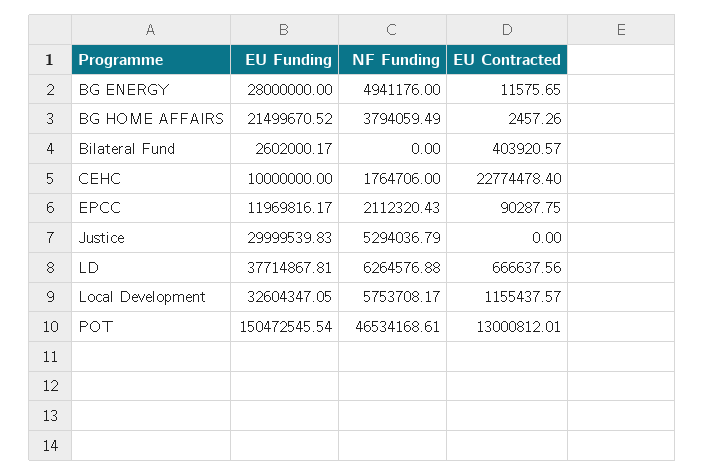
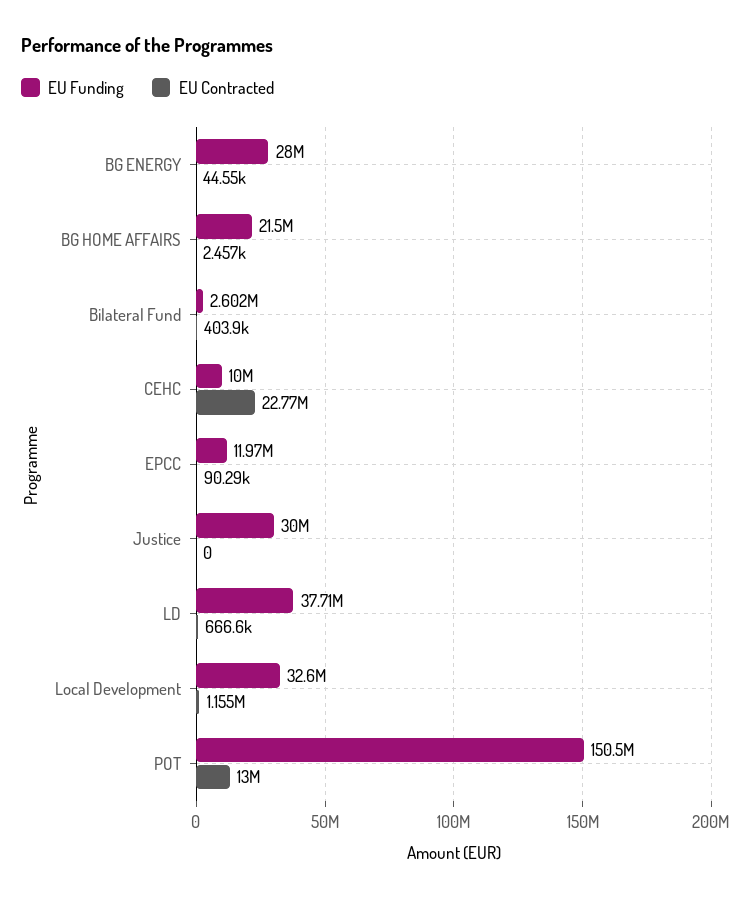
  {
    "EU Funding": {
      "BG ENERGY": 28000000,
      "BG HOME AFFAIRS": 21499670.52,
      "Bilateral Fund": 2602000.17,
      "CEHC": 10000000,
      "EPCC": 11969816.17,
      "Justice": 29999539.83,
      "LD": 37714867.81,
      "Local Development": 32604347.05,
      "POT": 150472545.54
    },
-   "NF Funding": {
-     "BG ENERGY": 4941176,
-     "BG HOME AFFAIRS": 3794059.49,
-     "Bilateral Fund": 0,
-     "CEHC": 1764706,
-     "EPCC": 2112320.43,
-     "Justice": 5294036.79,
-     "LD": 6264576.88,
-     "Local Development": 5753708.17,
-     "POT": 46534168.61
-   },
    "EU Contracted": {
-     "BG ENERGY": 11575.65,
+     "BG ENERGY": 44550,
      "BG HOME AFFAIRS": 2457.26,
      "Bilateral Fund": 403920.57,
      "CEHC": 22774478.4,
      "EPCC": 90287.75,
      "Justice": 0,
      "LD": 666637.56,
      "Local Development": 1155437.57,
      "POT": 13000812.01
    }
  }

